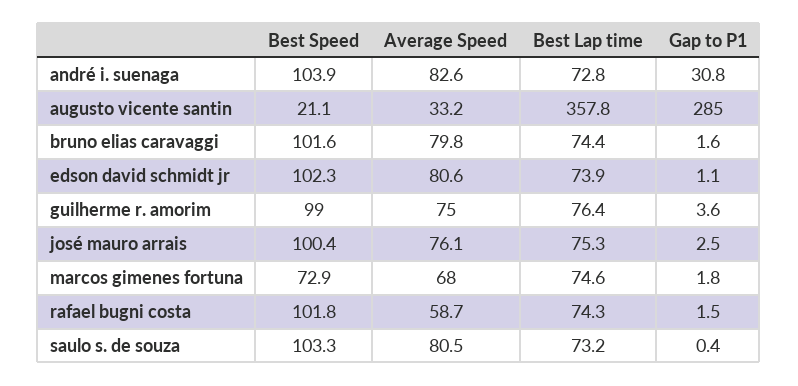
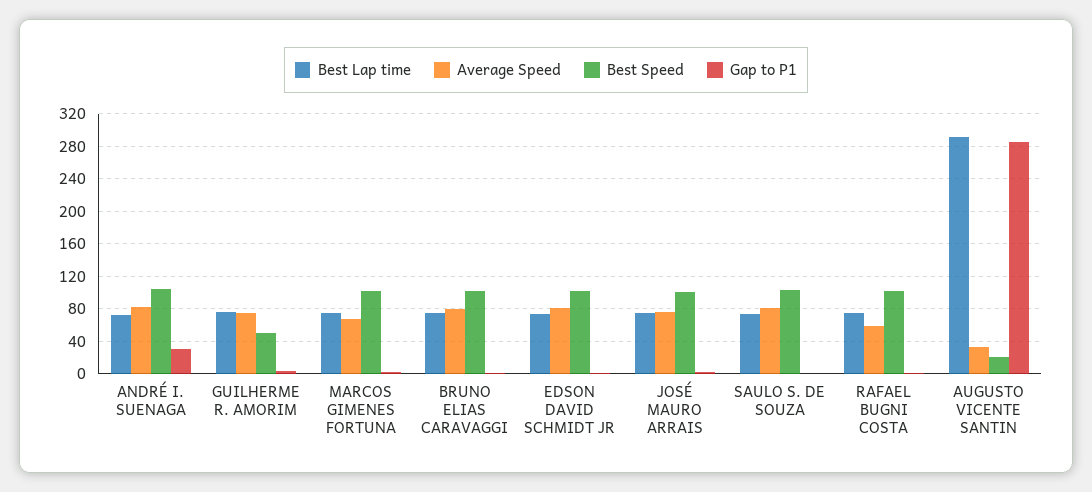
  {
    "Best Speed": {
      "andré i. suenaga": 103.9,
      "augusto vicente santin": 21.1,
      "bruno elias caravaggi": 101.6,
      "edson david schmidt jr": 102.3,
-     "guilherme r. amorim": 99,
+     "guilherme r. amorim": 50,
      "josé mauro arrais": 100.4,
-     "marcos gimenes fortuna": 72.9,
+     "marcos gimenes fortuna": 100,
      "rafael bugni costa": 101.8,
      "saulo s. de souza": 103.3
    },
    "Average Speed": {
      "andré i. suenaga": 82.6,
      "augusto vicente santin": 33.2,
      "bruno elias caravaggi": 79.8,
      "edson david schmidt jr": 80.6,
      "guilherme r. amorim": 75,
      "josé mauro arrais": 76.1,
      "marcos gimenes fortuna": 68,
      "rafael bugni costa": 58.7,
      "saulo s. de souza": 80.5
    },
    "Best Lap time": {
      "andré i. suenaga": 72.8,
-     "augusto vicente santin": 357.8,
+     "augusto vicente santin": 290,
      "bruno elias caravaggi": 74.4,
      "edson david schmidt jr": 73.9,
      "guilherme r. amorim": 76.4,
      "josé mauro arrais": 75.3,
      "marcos gimenes fortuna": 74.6,
      "rafael bugni costa": 74.3,
      "saulo s. de souza": 73.2
    },
    "Gap to P1": {
      "andré i. suenaga": 30.8,
      "augusto vicente santin": 285,
      "bruno elias caravaggi": 1.6,
      "edson david schmidt jr": 1.1,
      "guilherme r. amorim": 3.6,
      "josé mauro arrais": 2.5,
      "marcos gimenes fortuna": 1.8,
      "rafael bugni costa": 1.5,
      "saulo s. de souza": 0.4
    }
  }

